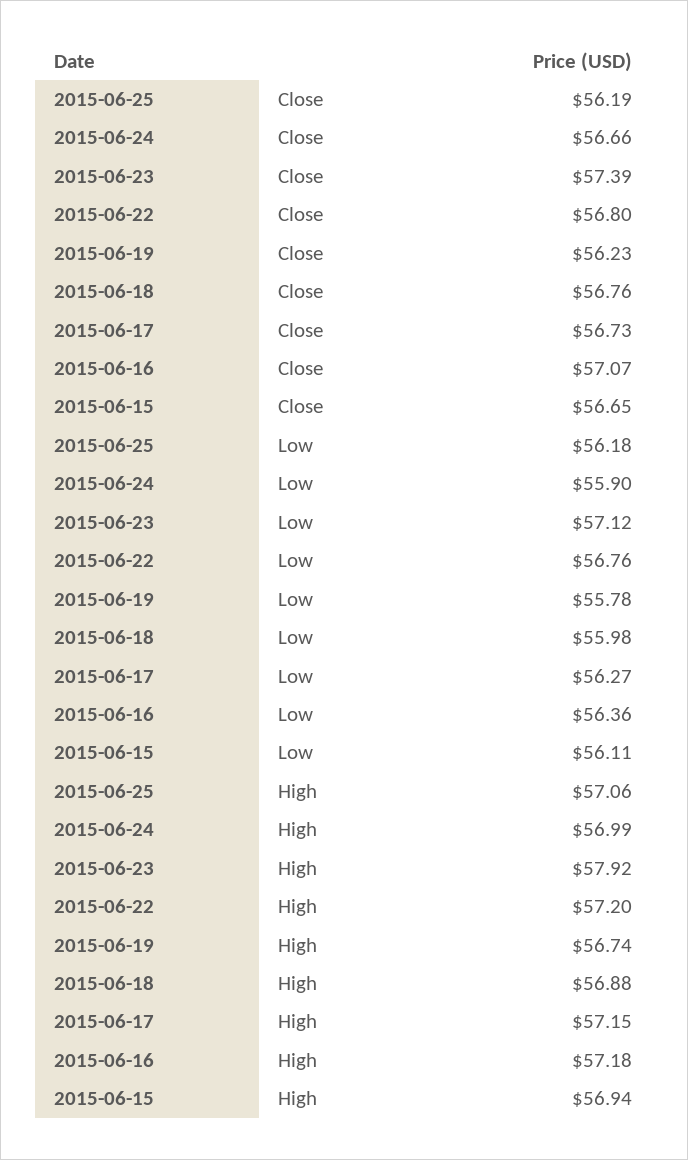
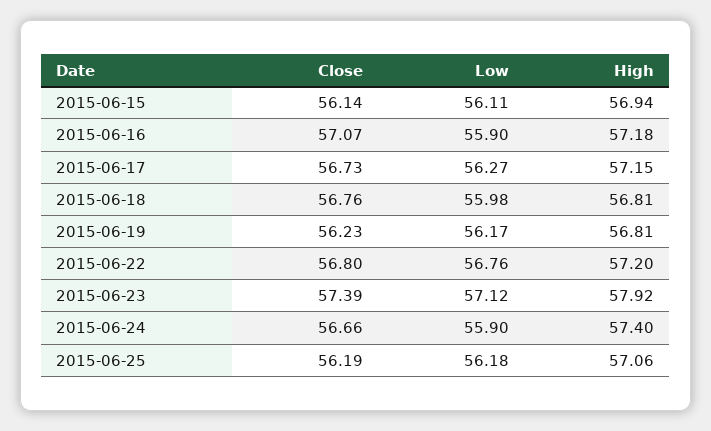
  {
    "2015-06-25": {
      "Close": 56.19,
      "Low": 56.18,
      "High": 57.06
    },
    "2015-06-24": {
      "Close": 56.66,
      "Low": 55.9,
-     "High": 56.99
+     "High": 57.4
    },
    "2015-06-23": {
      "Close": 57.39,
      "Low": 57.12,
      "High": 57.92
    },
    "2015-06-22": {
      "Close": 56.8,
      "Low": 56.76,
      "High": 57.2
    },
    "2015-06-19": {
      "Close": 56.23,
-     "Low": 55.78,
+     "Low": 56.17,
-     "High": 56.74
+     "High": 56.81
    },
    "2015-06-18": {
      "Close": 56.76,
      "Low": 55.98,
-     "High": 56.88
+     "High": 56.81
    },
    "2015-06-17": {
      "Close": 56.73,
      "Low": 56.27,
      "High": 57.15
    },
    "2015-06-16": {
      "Close": 57.07,
-     "Low": 56.36,
+     "Low": 55.9,
      "High": 57.18
    },
    "2015-06-15": {
-     "Close": 56.65,
+     "Close": 56.14,
      "Low": 56.11,
      "High": 56.94
    }
  }

